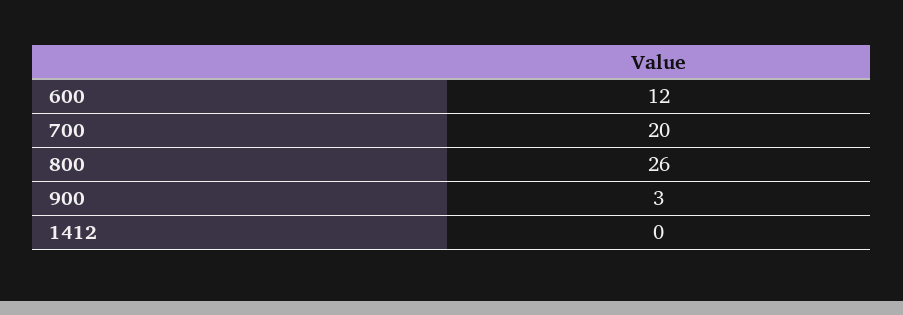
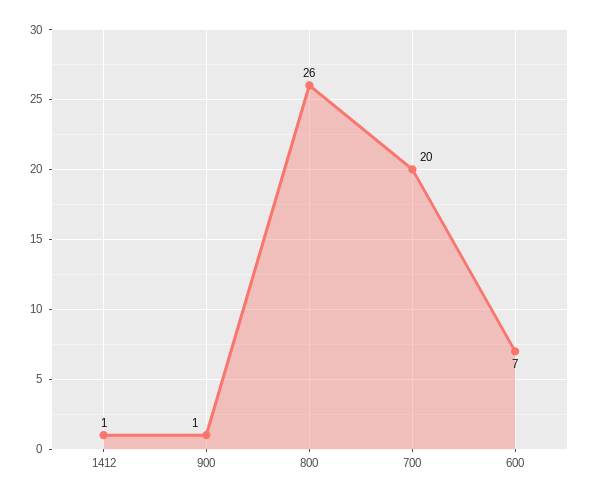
  {
-   "600": 12,
+   "600": 7,
    "700": 20,
    "800": 26,
-   "900": 3,
+   "900": 1,
-   "1412": 0
+   "1412": 1
  }

